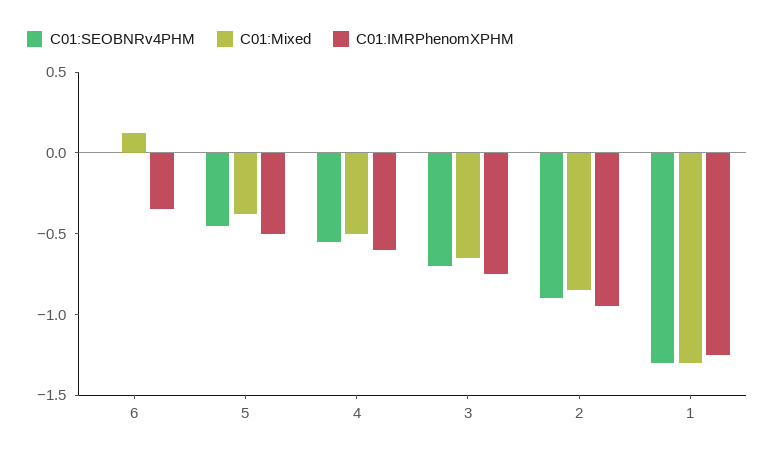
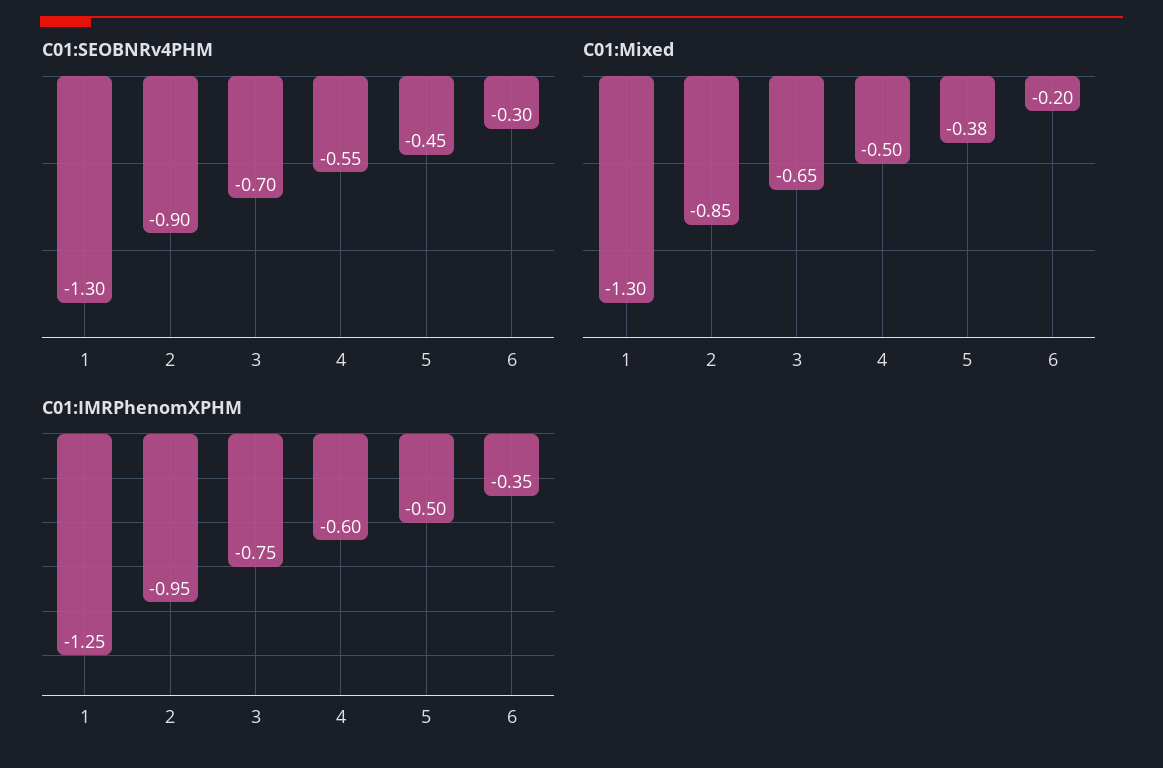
  {
    "C01:SEOBNRv4PHM": {
-     "6": 0,
+     "6": -0.3,
      "5": -0.45,
      "4": -0.55,
      "3": -0.7,
      "2": -0.9,
      "1": -1.3
    },
    "C01:Mixed": {
-     "6": 0.1,
+     "6": -0.2,
      "5": -0.38,
      "4": -0.5,
      "3": -0.65,
      "2": -0.85,
      "1": -1.3
    },
    "C01:IMRPhenomXPHM": {
      "6": -0.35,
      "5": -0.5,
      "4": -0.6,
      "3": -0.75,
      "2": -0.95,
      "1": -1.25
    }
  }

